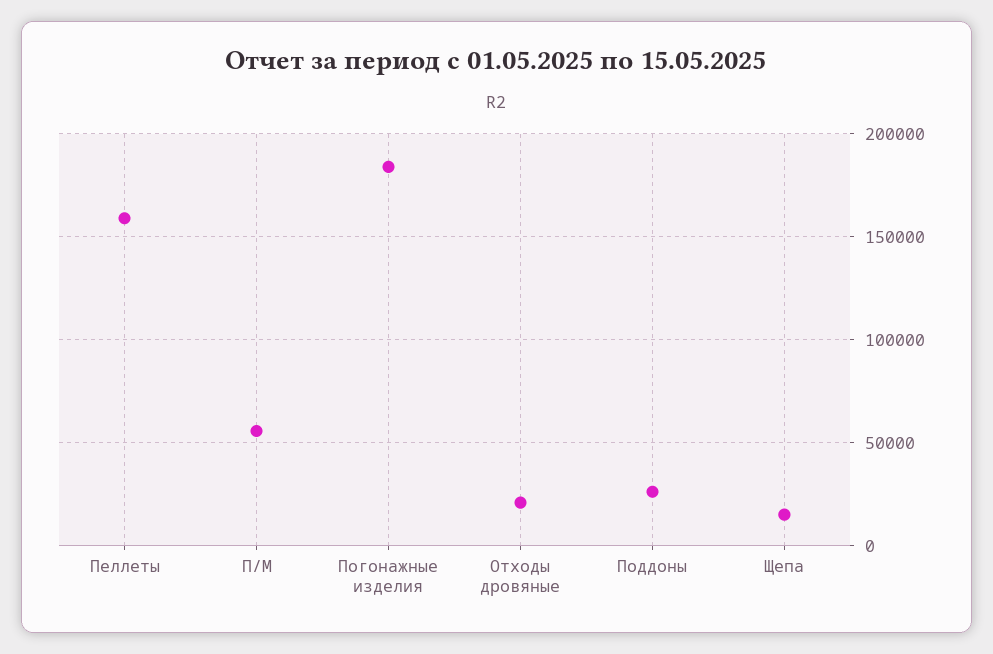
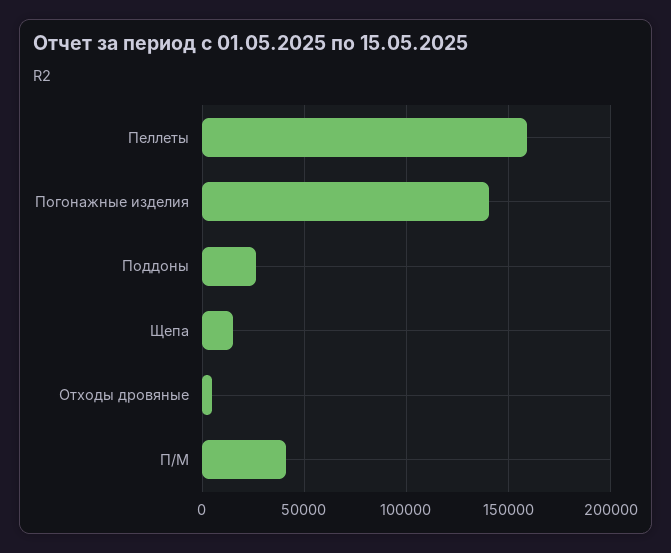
  {
    "Пеллеты": 160000,
-   "П/М": 55000,
+   "П/М": 40000,
-   "Погонажные изделия": 185000,
+   "Погонажные изделия": 140000,
-   "Отходы дровяные": 20000,
+   "Отходы дровяные": 5000,
    "Поддоны": 25000,
    "Щепа": 15000
  }

